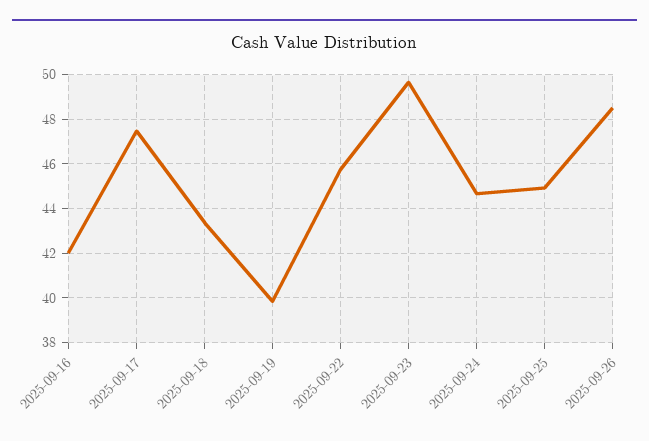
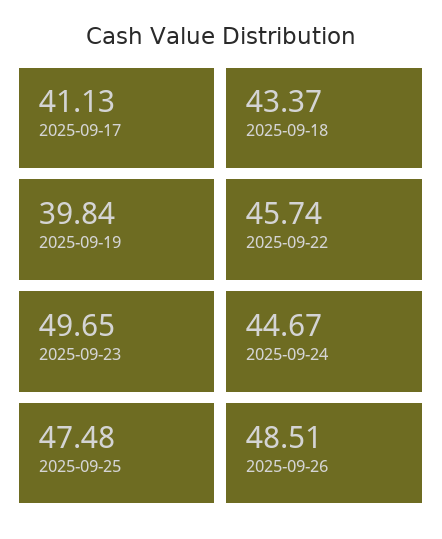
  {
-   "2025-09-16": 42,
-   "2025-09-17": 47.5,
+   "2025-09-17": 41.13,
    "2025-09-18": 43.37,
    "2025-09-19": 39.84,
    "2025-09-22": 45.74,
    "2025-09-23": 49.65,
    "2025-09-24": 44.67,
-   "2025-09-25": 45,
+   "2025-09-25": 47.48,
    "2025-09-26": 48.51
  }

